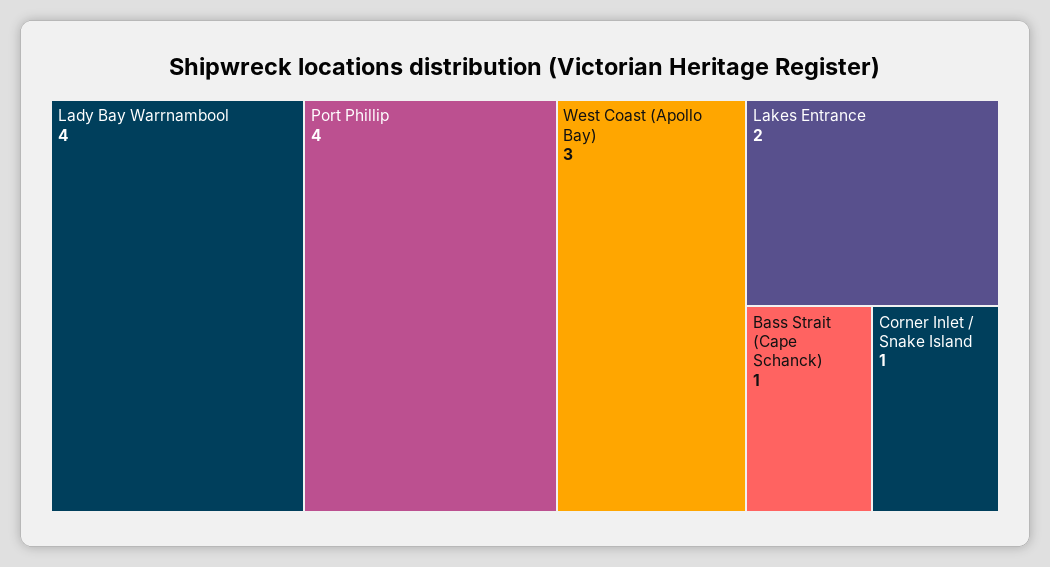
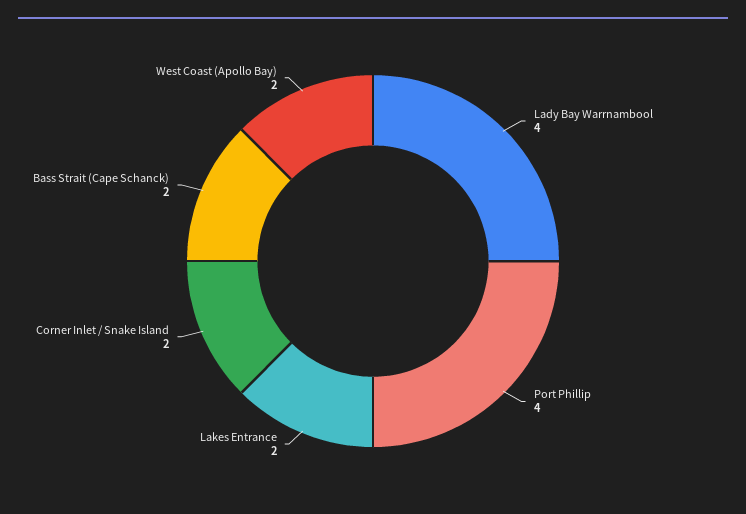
  {
    "Lady Bay Warrnambool": 4,
    "Port Phillip": 4,
-   "West Coast (Apollo Bay)": 3,
+   "West Coast (Apollo Bay)": 2,
    "Lakes Entrance": 2,
-   "Bass Strait (Cape Schanck)": 1,
+   "Bass Strait (Cape Schanck)": 2,
-   "Corner Inlet / Snake Island": 1
+   "Corner Inlet / Snake Island": 2
  }

